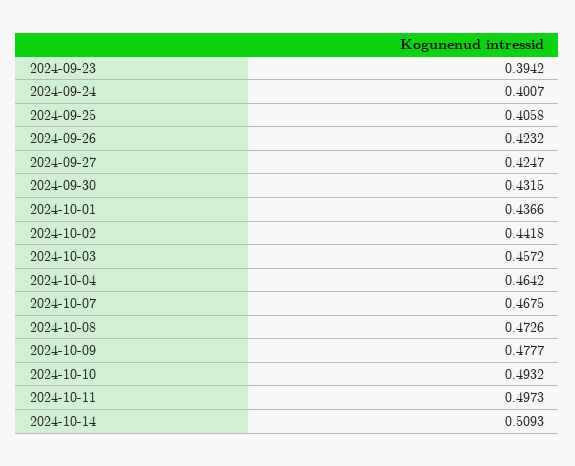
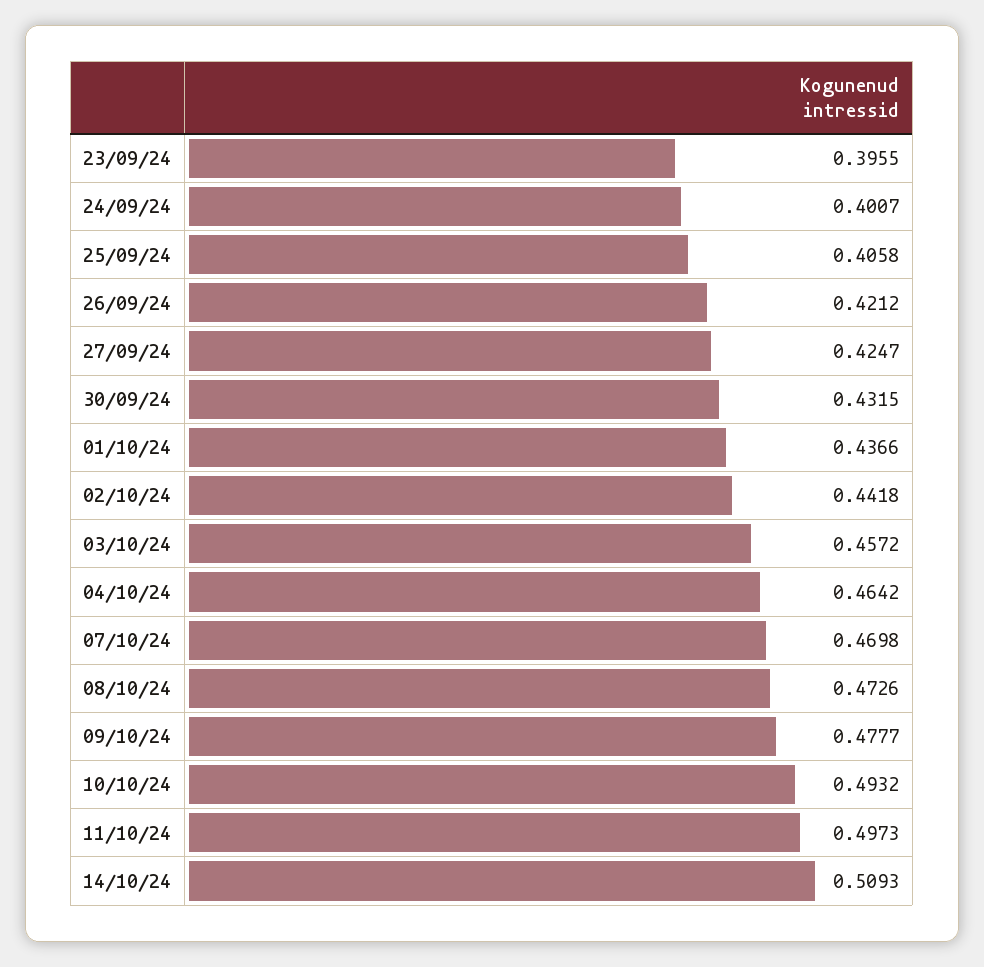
  {
-   "2024-09-23": 0.3942,
+   "2024-09-23": 0.3955,
    "2024-09-24": 0.4007,
    "2024-09-25": 0.4058,
-   "2024-09-26": 0.4232,
+   "2024-09-26": 0.4212,
    "2024-09-27": 0.4247,
    "2024-09-30": 0.4315,
    "2024-10-01": 0.4366,
    "2024-10-02": 0.4418,
    "2024-10-03": 0.4572,
    "2024-10-04": 0.4642,
-   "2024-10-07": 0.4675,
+   "2024-10-07": 0.4698,
    "2024-10-08": 0.4726,
    "2024-10-09": 0.4777,
    "2024-10-10": 0.4932,
    "2024-10-11": 0.4973,
    "2024-10-14": 0.5093
  }

